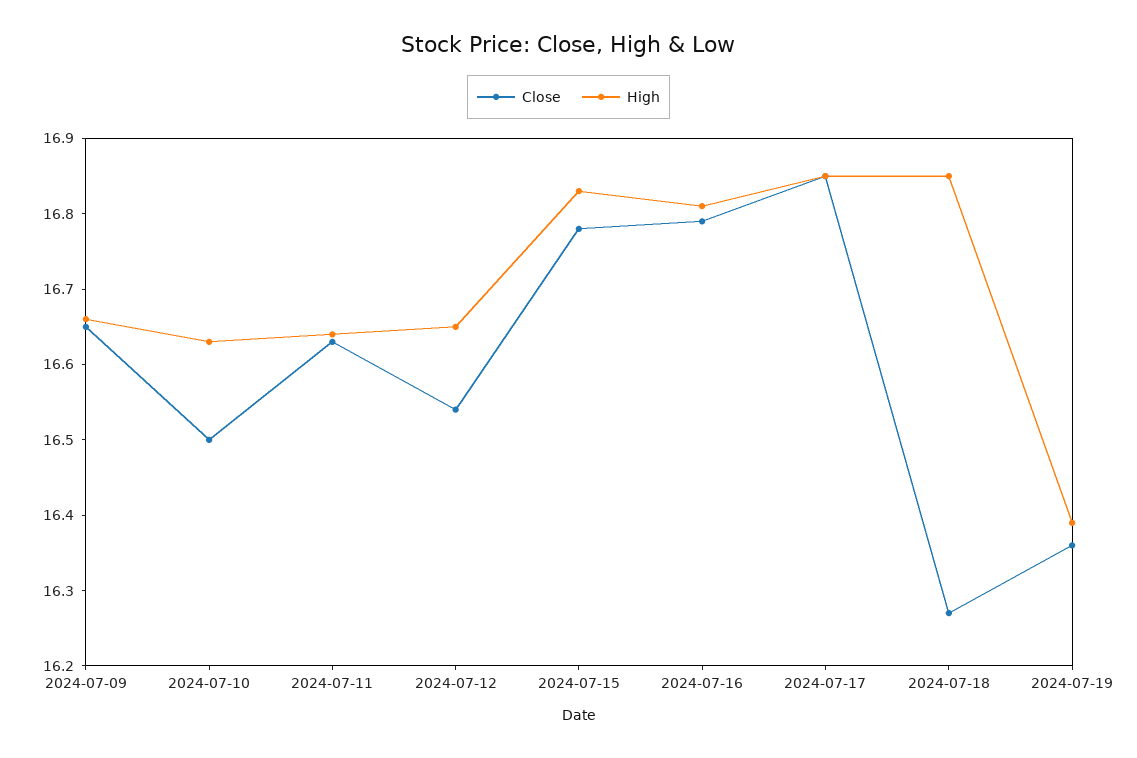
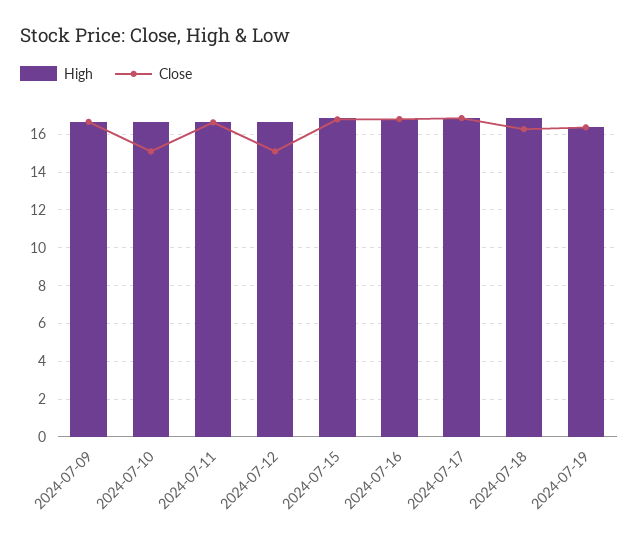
  {
    "Close": {
      "2024-07-09": 16.65,
-     "2024-07-10": 16.5,
+     "2024-07-10": 15,
      "2024-07-11": 16.65,
-     "2024-07-12": 16.55,
+     "2024-07-12": 15,
      "2024-07-15": 16.8,
      "2024-07-16": 16.8,
      "2024-07-17": 16.85,
      "2024-07-18": 16.25,
      "2024-07-19": 16.35
    },
    "High": {
      "2024-07-09": 16.65,
      "2024-07-10": 16.65,
      "2024-07-11": 16.65,
      "2024-07-12": 16.65,
      "2024-07-15": 16.85,
      "2024-07-16": 16.8,
      "2024-07-17": 16.85,
      "2024-07-18": 16.85,
      "2024-07-19": 16.4
    }
  }

